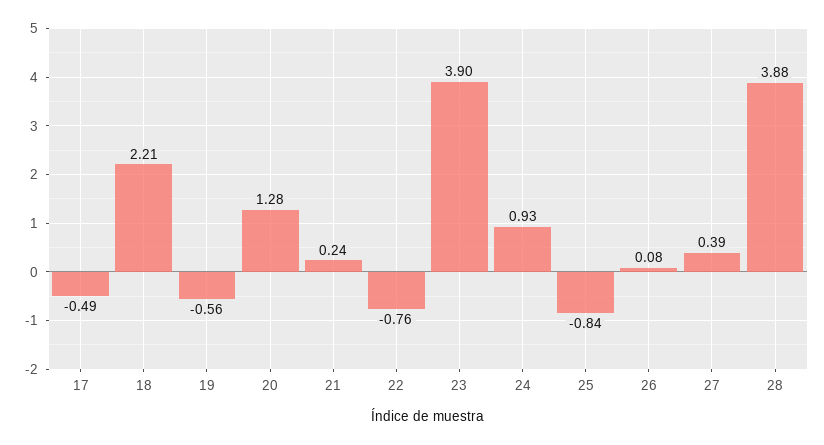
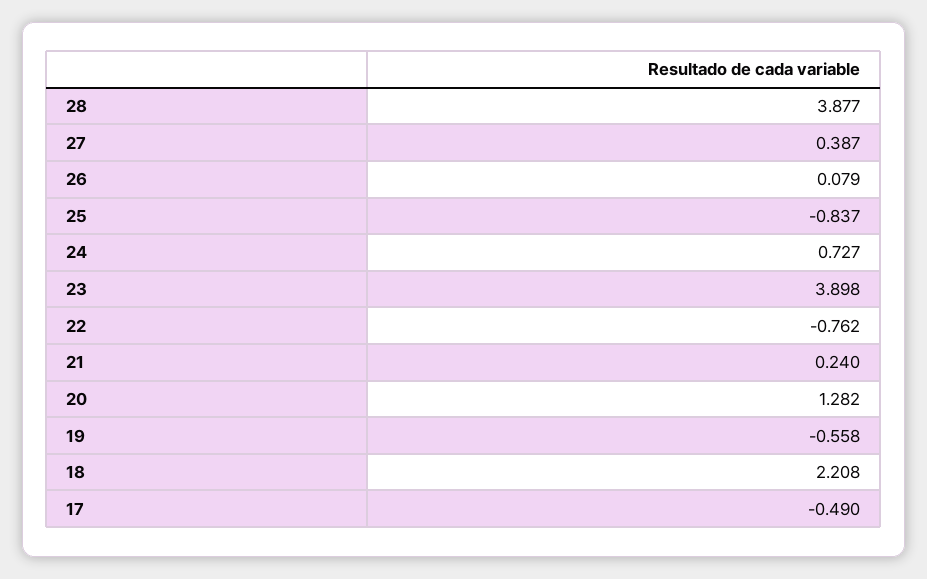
  {
    "17": -0.49,
    "18": 2.208,
    "19": -0.558,
    "20": 1.282,
    "21": 0.24,
    "22": -0.762,
    "23": 3.898,
-   "24": 0.93,
+   "24": 0.727,
    "25": -0.837,
    "26": 0.079,
    "27": 0.387,
    "28": 3.877
  }

